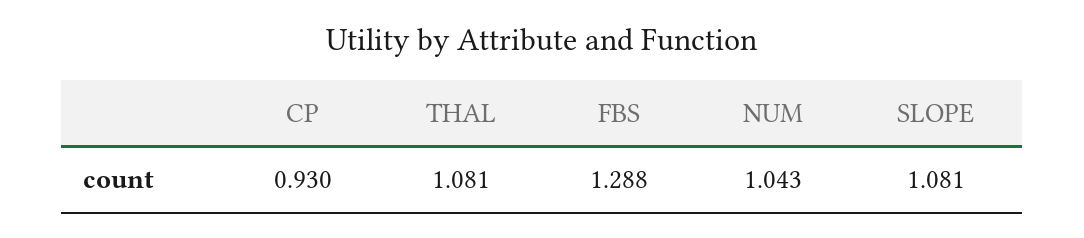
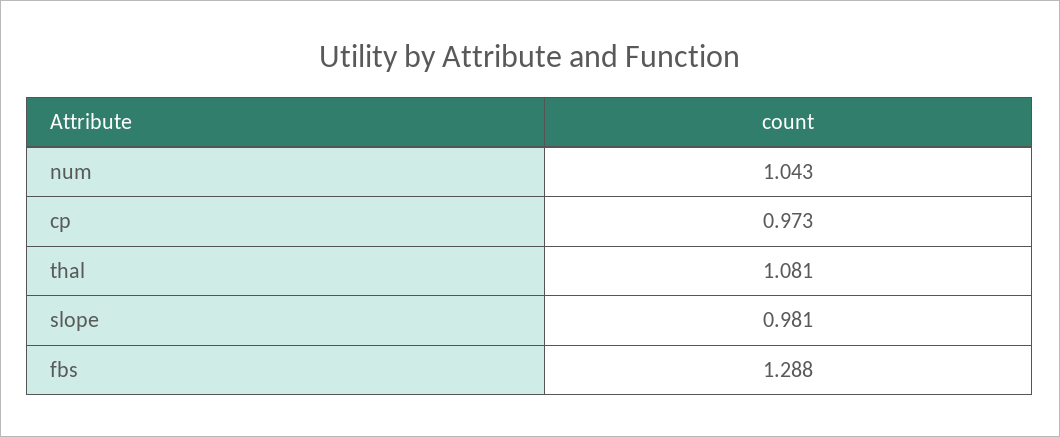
  {
-   "CP": 0.93,
+   "CP": 0.973,
    "THAL": 1.081,
    "FBS": 1.288,
    "NUM": 1.043,
-   "SLOPE": 1.081
+   "SLOPE": 0.981
  }

